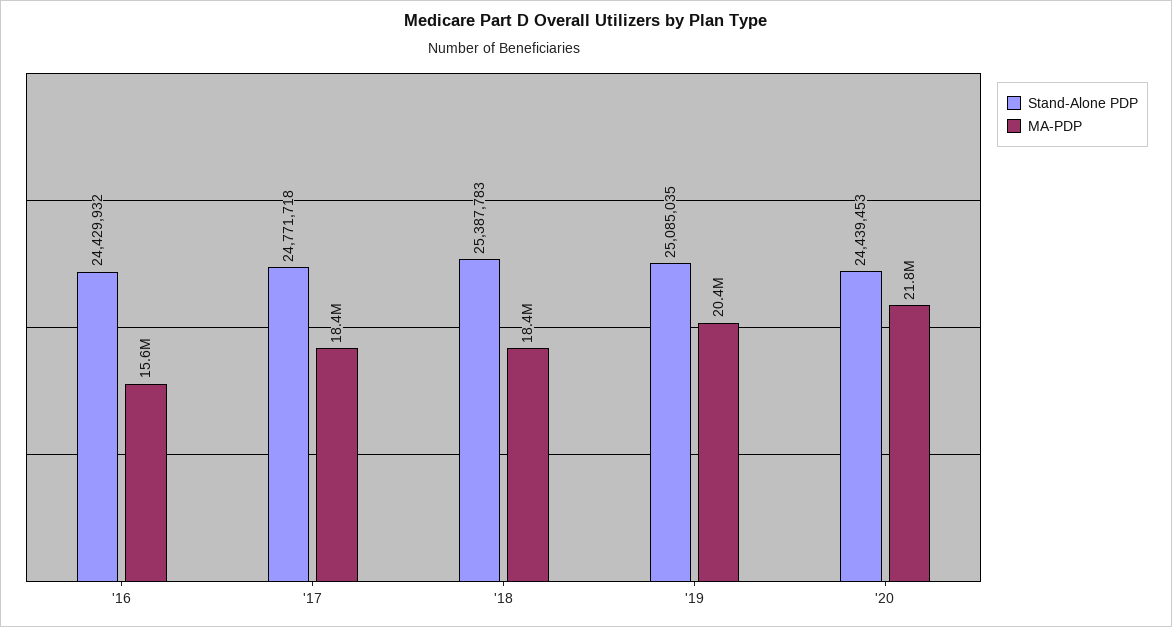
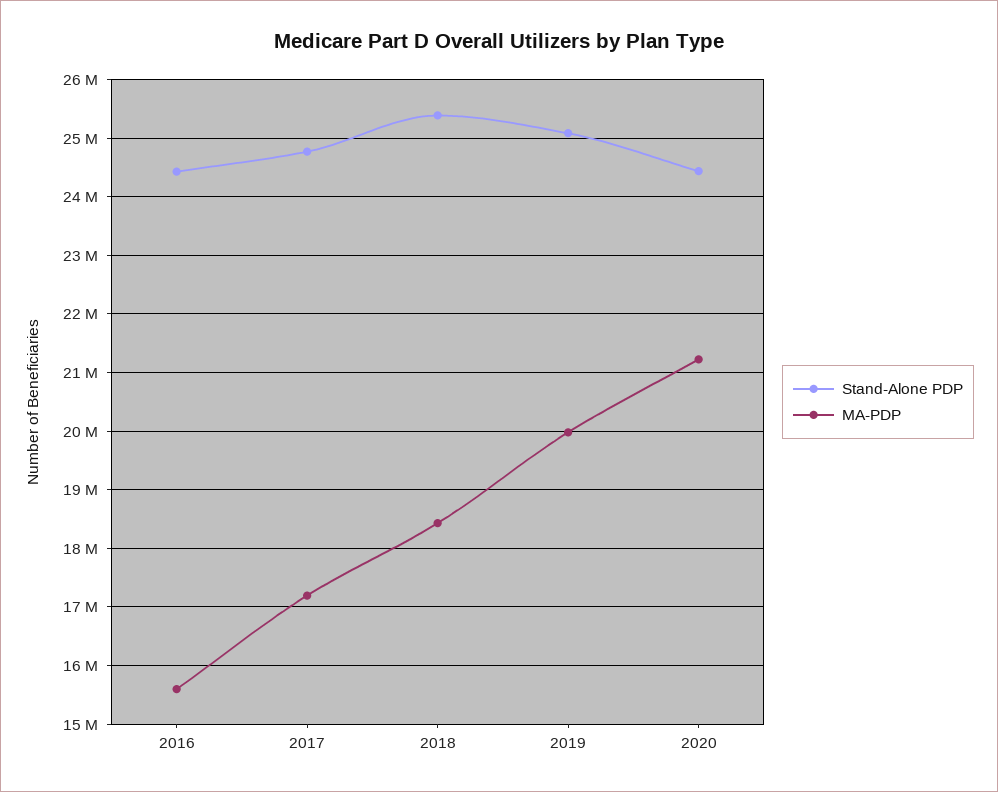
  {
    "Stand-Alone PDP": {
      "'16": 24429932,
      "'17": 24771718,
      "'18": 25387783,
      "'19": 25085035,
      "'20": 24439453
    },
    "MA-PDP": {
      "'16": 15600000,
-     "'17": 18400000,
+     "'17": 17200000,
      "'18": 18400000,
-     "'19": 20400000,
+     "'19": 20000000,
-     "'20": 21800000
+     "'20": 21200000
    }
  }

